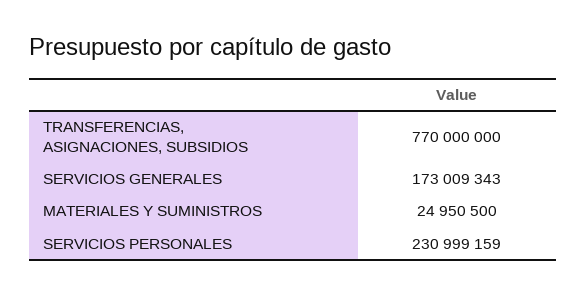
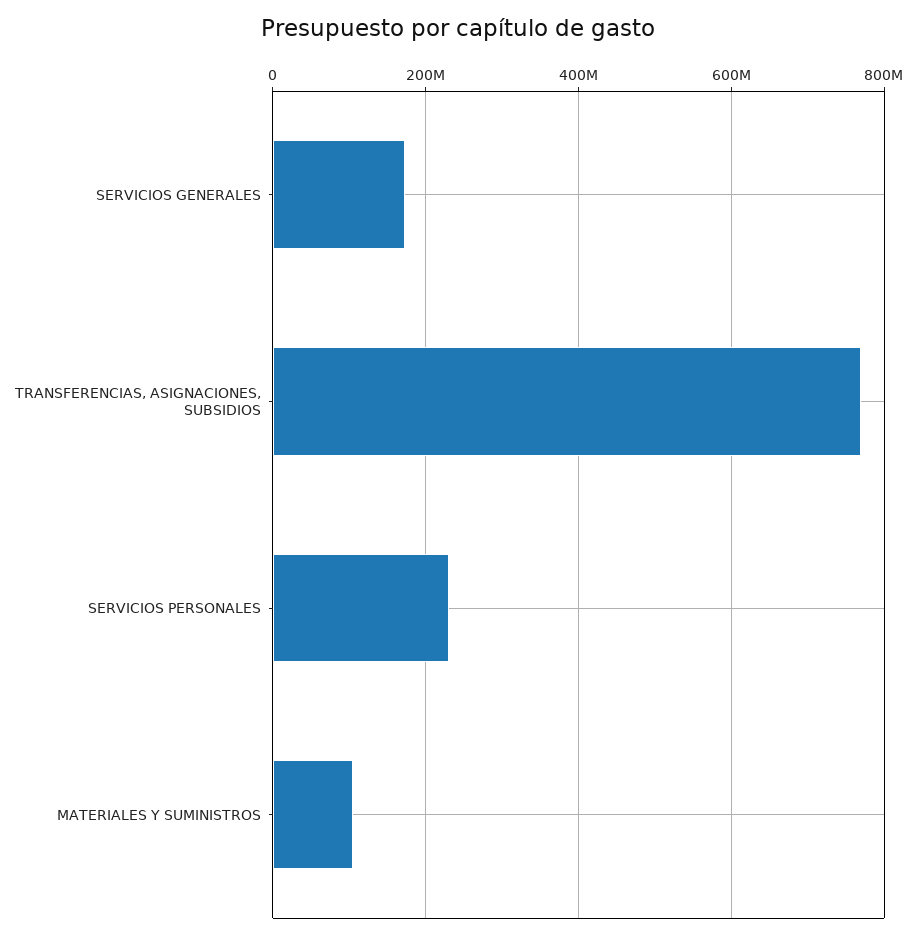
  {
    "TRANSFERENCIAS, ASIGNACIONES, SUBSIDIOS": 770000000,
    "SERVICIOS GENERALES": 173009343,
-   "MATERIALES Y SUMINISTROS": 24950500,
+   "MATERIALES Y SUMINISTROS": 100000000,
    "SERVICIOS PERSONALES": 230999159
  }

